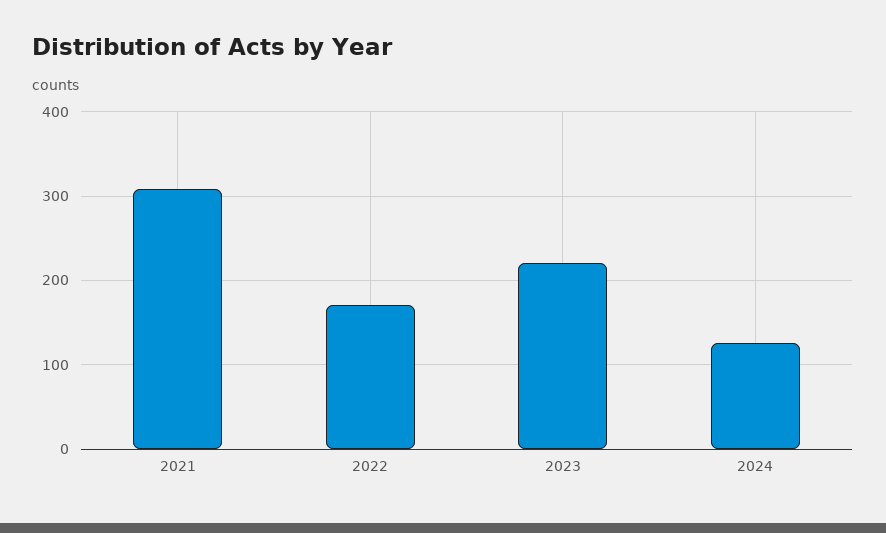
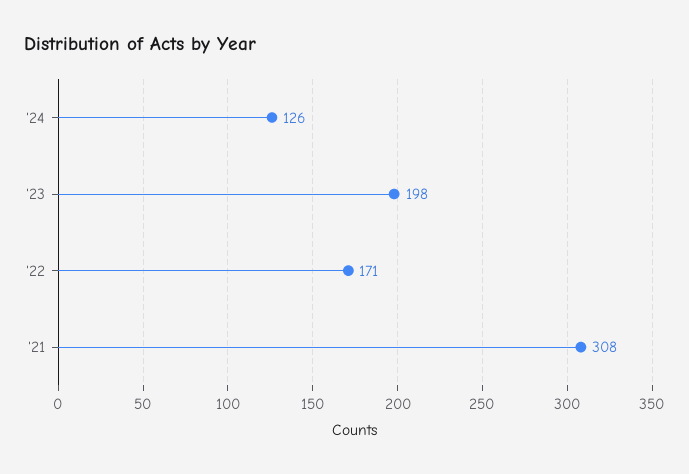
  {
    "2021": 308,
    "2022": 171,
-   "2023": 220,
+   "2023": 198,
    "2024": 126
  }

